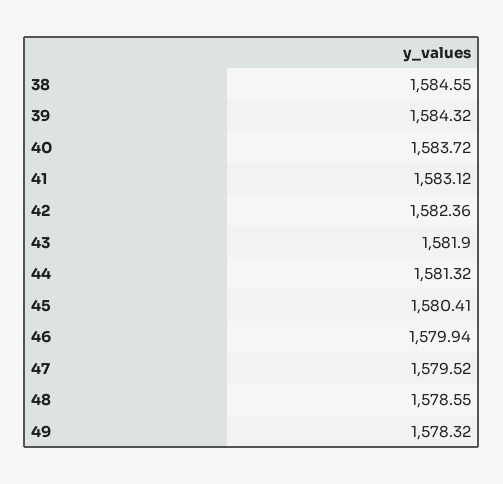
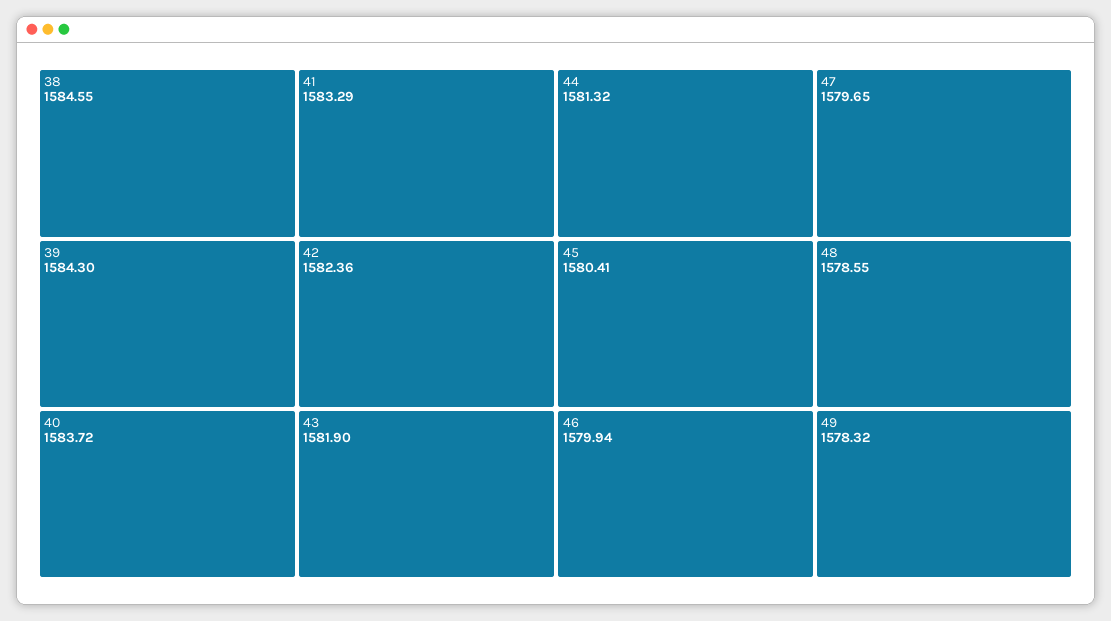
  {
    "38": 1584.55,
-   "39": 1584.32,
+   "39": 1584.3,
    "40": 1583.72,
-   "41": 1583.12,
+   "41": 1583.29,
    "42": 1582.36,
    "43": 1581.9,
    "44": 1581.32,
    "45": 1580.41,
    "46": 1579.94,
-   "47": 1579.52,
+   "47": 1579.65,
    "48": 1578.55,
    "49": 1578.32
  }

